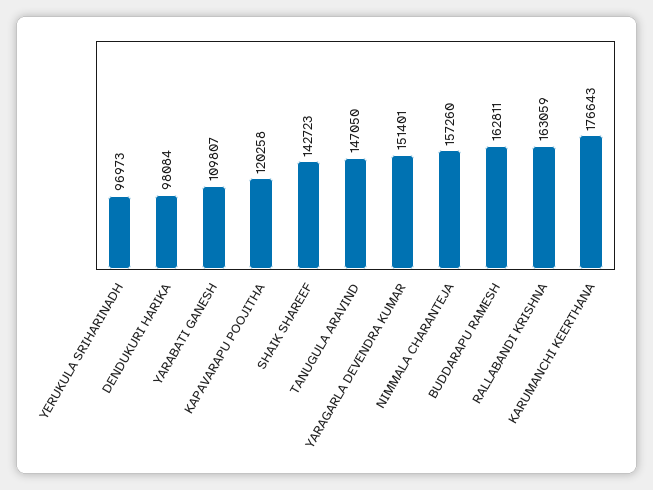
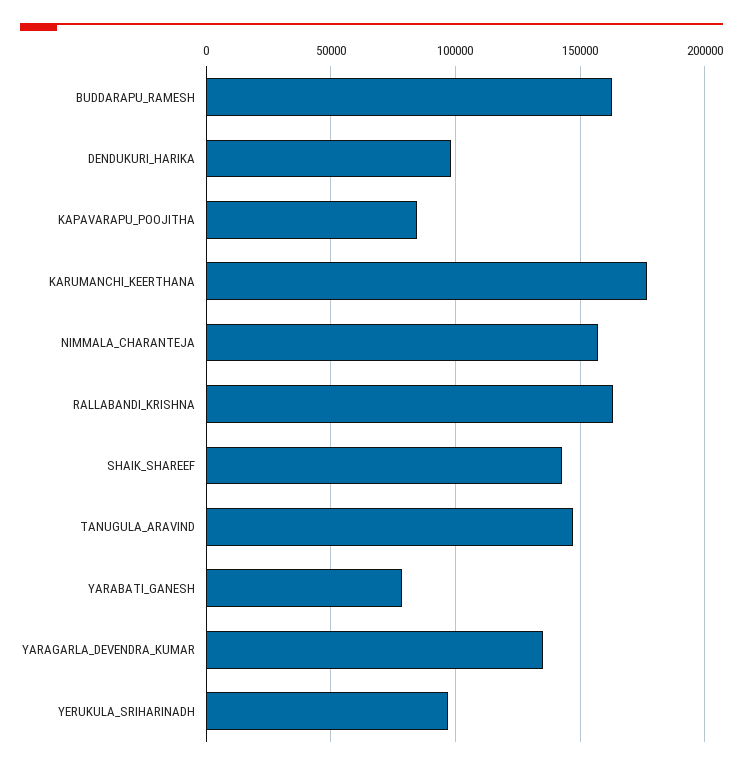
  {
    "YERUKULA SRIHARINADH": 96973,
    "DENDUKURI HARIKA": 98084,
-   "YARABATI GANESH": 109807,
+   "YARABATI GANESH": 80000,
-   "KAPAVARAPU POOJITHA": 120258,
+   "KAPAVARAPU POOJITHA": 85000,
    "SHAIK SHAREEF": 142723,
    "TANUGULA ARAVIND": 147050,
-   "YARAGARLA DEVENDRA KUMAR": 151401,
+   "YARAGARLA DEVENDRA KUMAR": 135000,
    "NIMMALA CHARANTEJA": 157260,
    "BUDDARAPU RAMESH": 162811,
    "RALLABANDI KRISHNA": 163059,
    "KARUMANCHI KEERTHANA": 176643
  }

